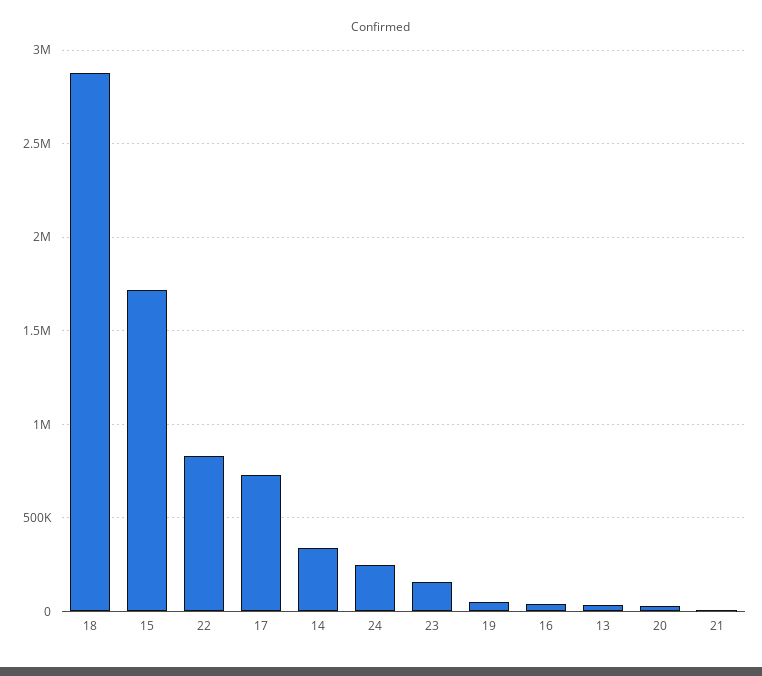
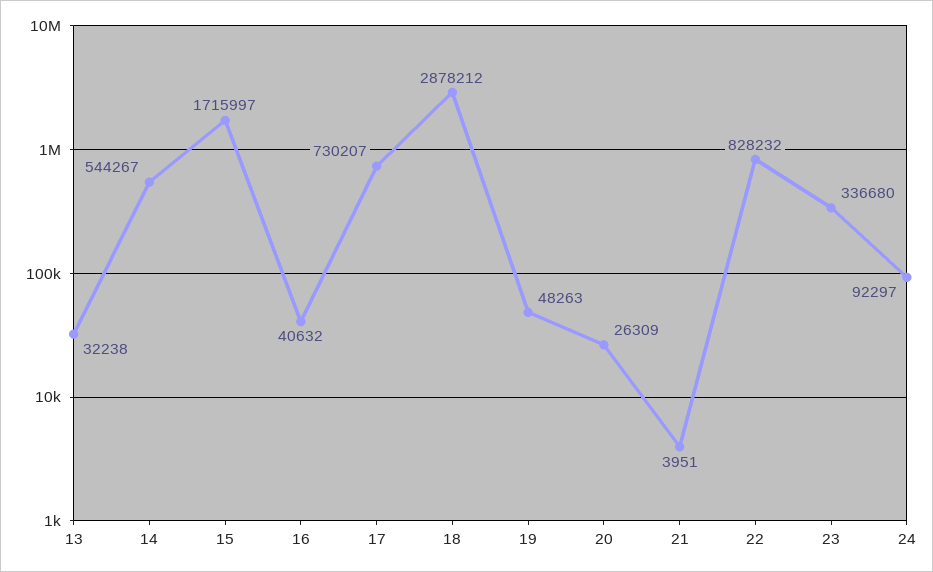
  {
    "18": 2878212,
    "15": 1715997,
    "22": 828232,
    "17": 730207,
-   "14": 350000,
+   "14": 544267,
-   "24": 250000,
+   "24": 92297,
-   "23": 150000,
+   "23": 336680,
    "19": 48263,
    "16": 40632,
    "13": 32238,
    "20": 26309,
    "21": 3951
  }

